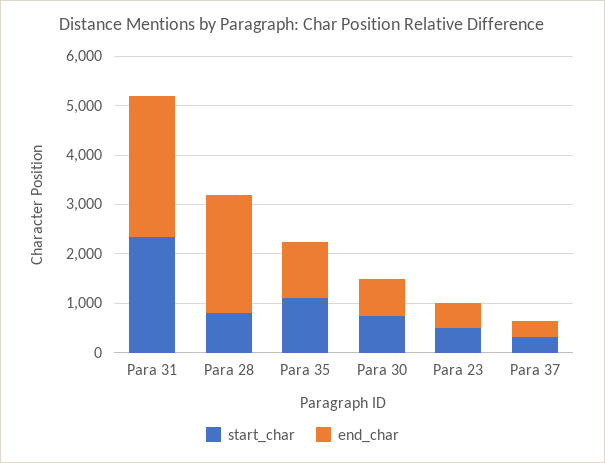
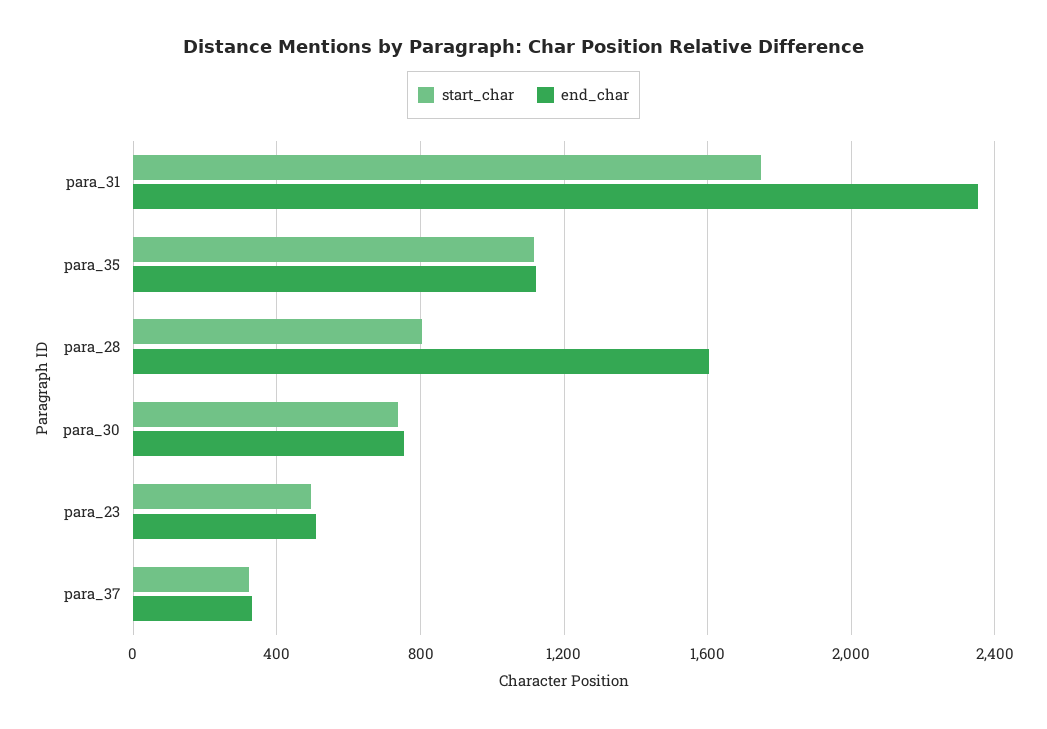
  {
    "start_char": {
-     "Para 31": 2400,
+     "Para 31": 1750,
      "Para 28": 800,
      "Para 35": 1100,
      "Para 30": 750,
      "Para 23": 500,
      "Para 37": 300
    },
    "end_char": {
-     "Para 31": 2800,
+     "Para 31": 2350,
-     "Para 28": 2400,
+     "Para 28": 1600,
      "Para 35": 1100,
      "Para 30": 750,
      "Para 23": 500,
      "Para 37": 350
    }
  }

